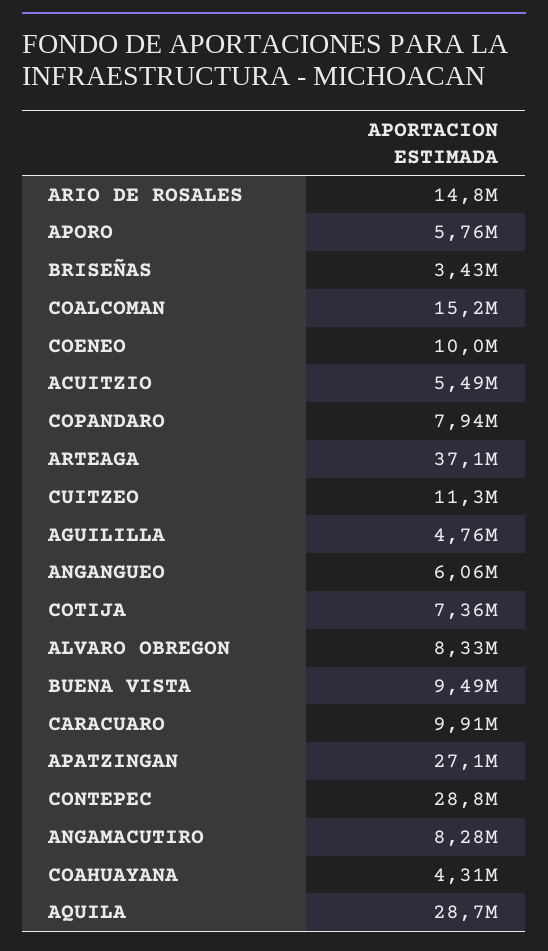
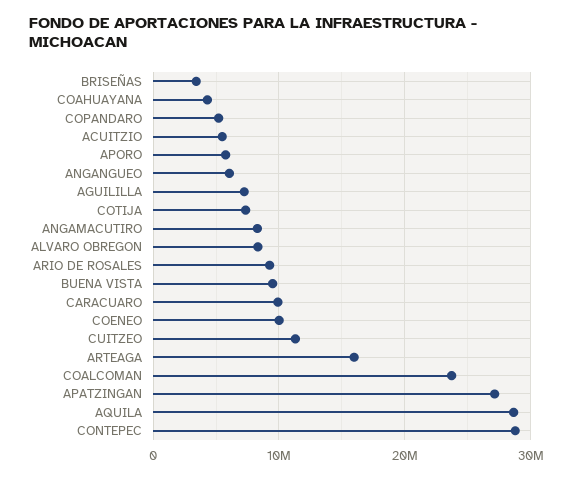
  {
-   "ARIO DE ROSALES": 14800000,
+   "ARIO DE ROSALES": 9000000,
    "APORO": 5760000,
    "BRISEÑAS": 3430000,
-   "COALCOMAN": 15200000,
+   "COALCOMAN": 24000000,
    "COENEO": 10000000,
    "ACUITZIO": 5490000,
-   "COPANDARO": 7940000,
+   "COPANDARO": 5000000,
-   "ARTEAGA": 37100000,
+   "ARTEAGA": 16000000,
    "CUITZEO": 11300000,
-   "AGUILILLA": 4760000,
+   "AGUILILLA": 7000000,
    "ANGANGUEO": 6060000,
    "COTIJA": 7360000,
    "ALVARO OBREGON": 8330000,
    "BUENA VISTA": 9490000,
    "CARACUARO": 9910000,
    "APATZINGAN": 27100000,
    "CONTEPEC": 28800000,
    "ANGAMACUTIRO": 8280000,
    "COAHUAYANA": 4310000,
    "AQUILA": 28700000
  }

